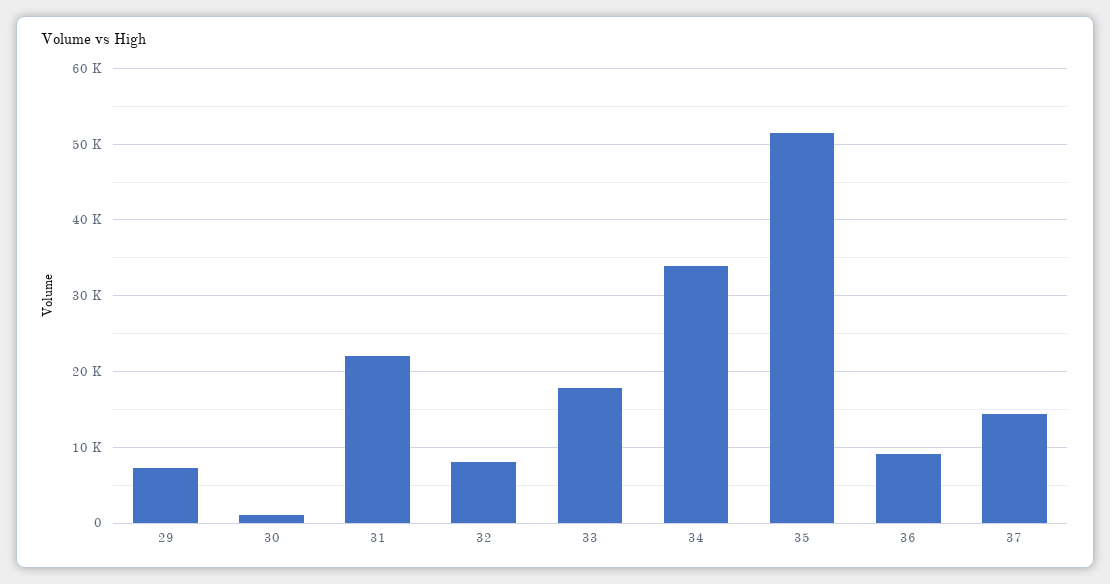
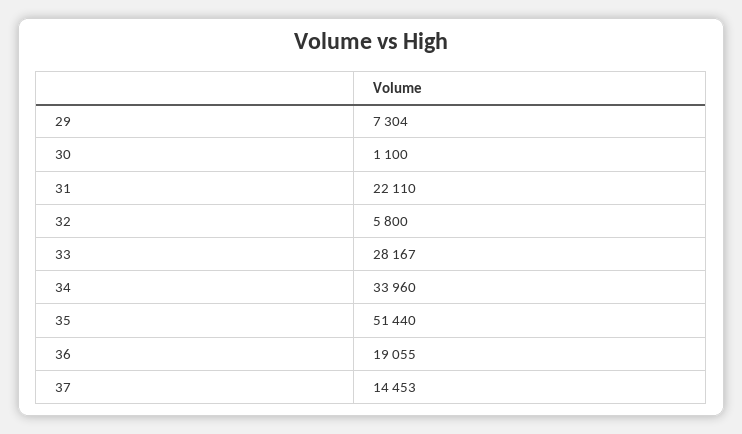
  {
    "29": 7304,
    "30": 1100,
    "31": 22110,
-   "32": 8000,
+   "32": 5800,
-   "33": 18000,
+   "33": 28167,
    "34": 33960,
    "35": 51440,
-   "36": 9000,
+   "36": 19055,
    "37": 14453
  }

